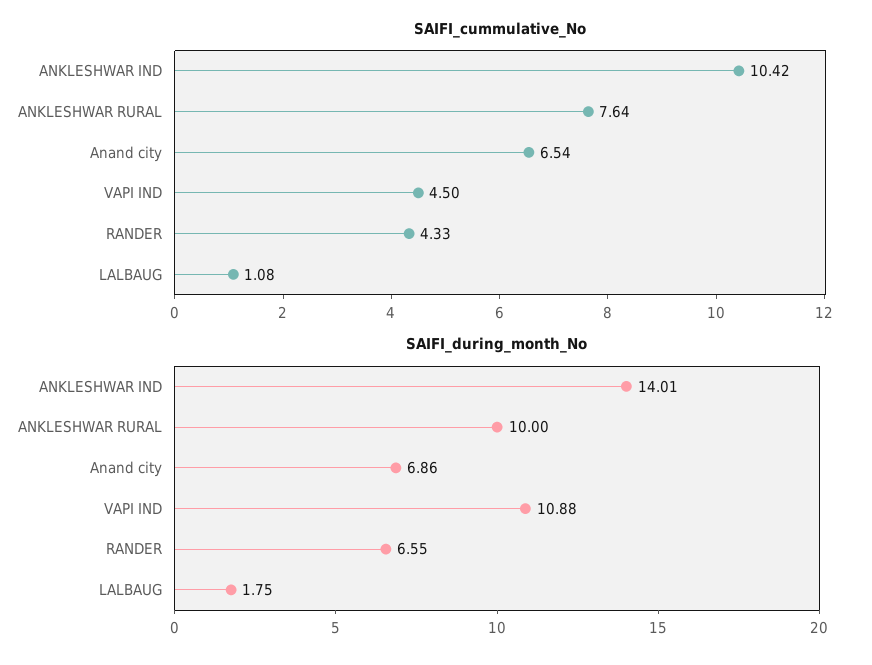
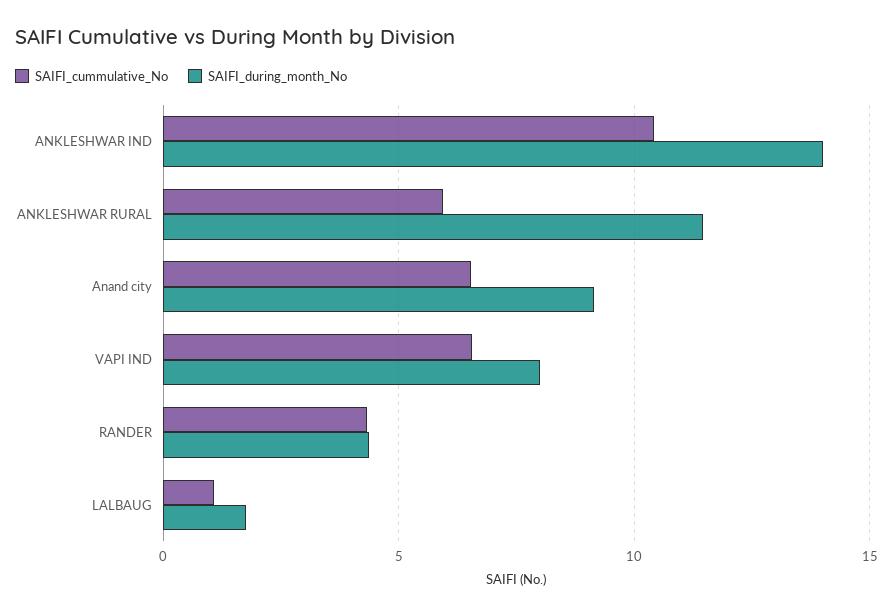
  {
    "SAIFI_cummulative_No": {
      "ANKLESHWAR IND": 10.42,
-     "ANKLESHWAR RURAL": 7.64,
+     "ANKLESHWAR RURAL": 6,
      "Anand city": 6.54,
-     "VAPI IND": 4.5,
+     "VAPI IND": 6.5,
      "RANDER": 4.33,
      "LALBAUG": 1.08
    },
    "SAIFI_during_month_No": {
      "ANKLESHWAR IND": 14.01,
-     "ANKLESHWAR RURAL": 10,
+     "ANKLESHWAR RURAL": 11.5,
-     "Anand city": 6.86,
+     "Anand city": 9,
-     "VAPI IND": 10.88,
+     "VAPI IND": 8,
-     "RANDER": 6.55,
+     "RANDER": 4.5,
      "LALBAUG": 1.75
    }
  }

